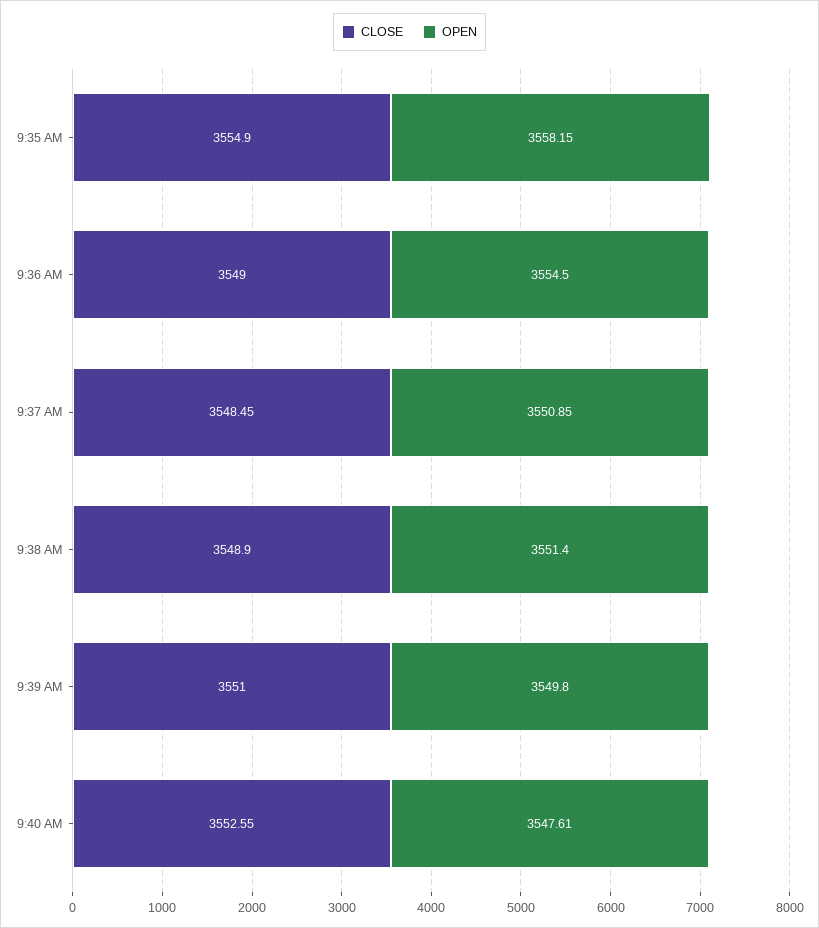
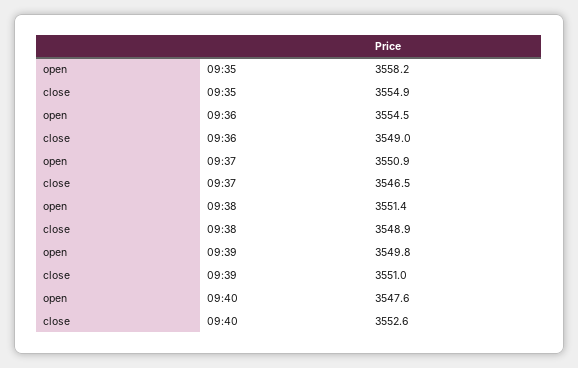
  {
    "CLOSE": {
      "9:35 AM": 3554.9,
      "9:36 AM": 3549,
-     "9:37 AM": 3548.45,
+     "9:37 AM": 3546.5,
      "9:38 AM": 3548.9,
      "9:39 AM": 3551,
      "9:40 AM": 3552.55
    },
    "OPEN": {
      "9:35 AM": 3558.15,
      "9:36 AM": 3554.5,
      "9:37 AM": 3550.85,
      "9:38 AM": 3551.4,
      "9:39 AM": 3549.8,
      "9:40 AM": 3547.61
    }
  }

